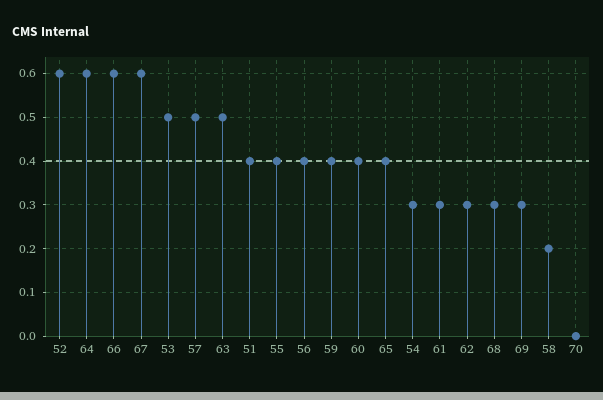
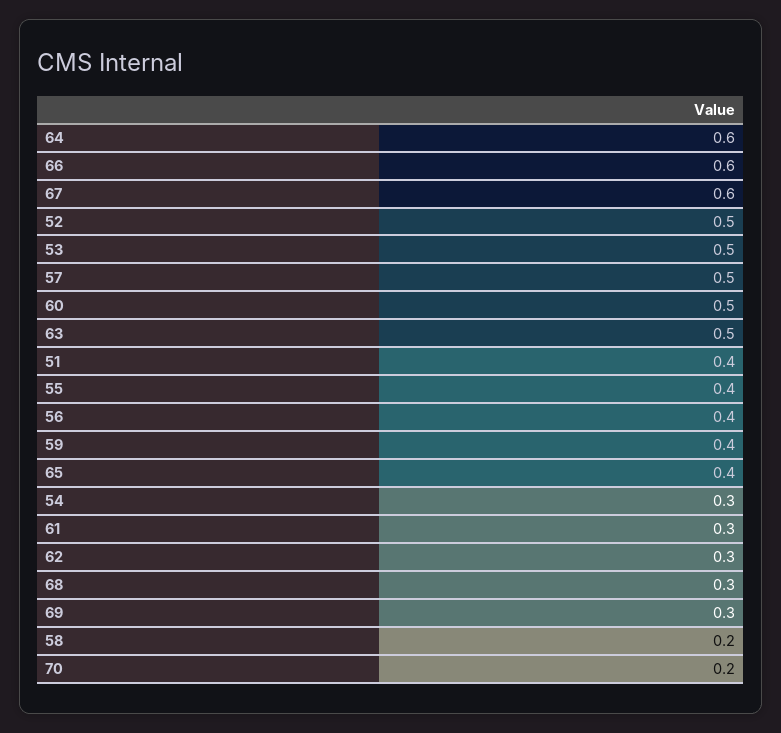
  {
-   "52": 0.6,
+   "52": 0.5,
    "64": 0.6,
    "66": 0.6,
    "67": 0.6,
    "53": 0.5,
    "57": 0.5,
    "63": 0.5,
    "51": 0.4,
    "55": 0.4,
    "56": 0.4,
    "59": 0.4,
-   "60": 0.4,
+   "60": 0.5,
    "65": 0.4,
    "54": 0.3,
    "61": 0.3,
    "62": 0.3,
    "68": 0.3,
    "69": 0.3,
    "58": 0.2,
-   "70": 0
+   "70": 0.2
  }

